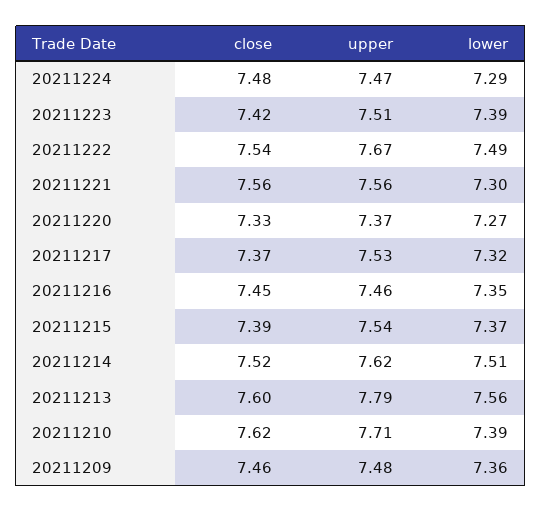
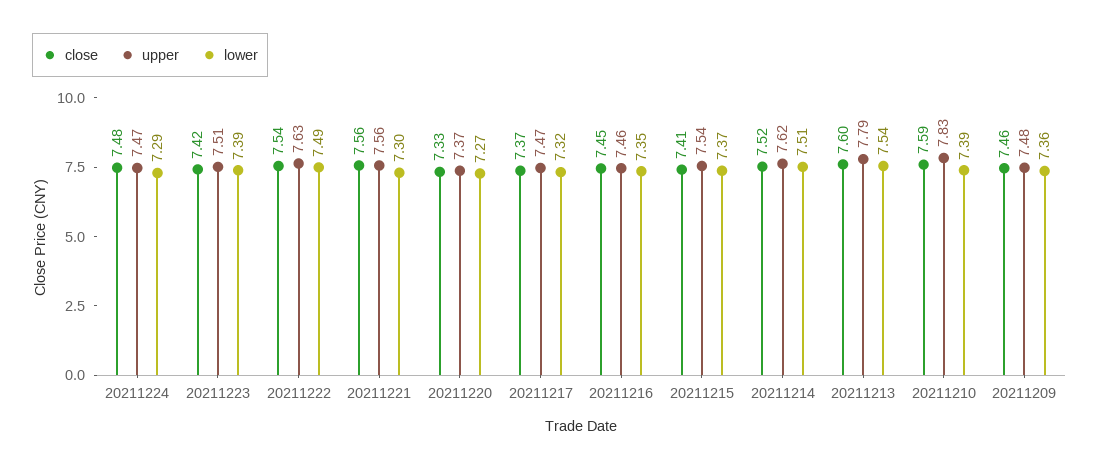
  {
    "close": {
      "20211224": 7.48,
      "20211223": 7.42,
      "20211222": 7.54,
      "20211221": 7.56,
      "20211220": 7.33,
      "20211217": 7.37,
      "20211216": 7.45,
-     "20211215": 7.39,
+     "20211215": 7.41,
      "20211214": 7.52,
      "20211213": 7.6,
-     "20211210": 7.62,
+     "20211210": 7.59,
      "20211209": 7.46
    },
    "upper": {
      "20211224": 7.47,
      "20211223": 7.51,
-     "20211222": 7.67,
+     "20211222": 7.63,
      "20211221": 7.56,
      "20211220": 7.37,
-     "20211217": 7.53,
+     "20211217": 7.47,
      "20211216": 7.46,
      "20211215": 7.54,
      "20211214": 7.62,
      "20211213": 7.79,
-     "20211210": 7.71,
+     "20211210": 7.83,
      "20211209": 7.48
    },
    "lower": {
      "20211224": 7.29,
      "20211223": 7.39,
      "20211222": 7.49,
      "20211221": 7.3,
      "20211220": 7.27,
      "20211217": 7.32,
      "20211216": 7.35,
      "20211215": 7.37,
      "20211214": 7.51,
-     "20211213": 7.56,
+     "20211213": 7.54,
      "20211210": 7.39,
      "20211209": 7.36
    }
  }

